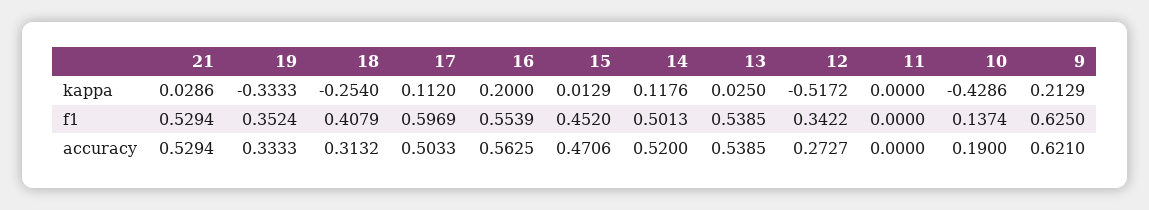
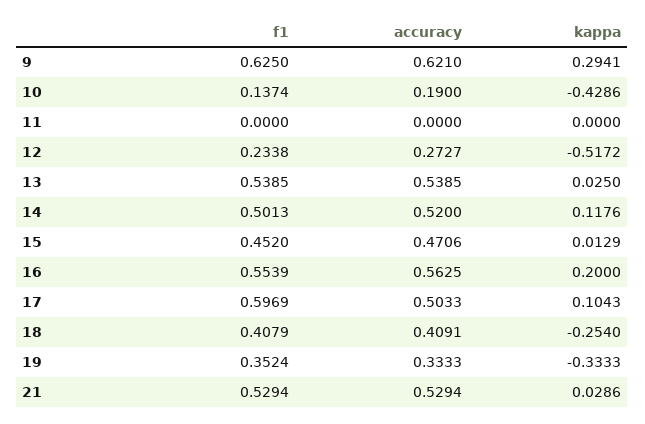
  {
    "21": {
      "kappa": 0.0286,
      "f1": 0.5294,
      "accuracy": 0.5294
    },
    "19": {
      "kappa": -0.3333,
      "f1": 0.3524,
      "accuracy": 0.3333
    },
    "18": {
      "kappa": -0.254,
      "f1": 0.4079,
-     "accuracy": 0.3132
+     "accuracy": 0.4091
    },
    "17": {
-     "kappa": 0.112,
+     "kappa": 0.1043,
      "f1": 0.5969,
      "accuracy": 0.5033
    },
    "16": {
      "kappa": 0.2,
      "f1": 0.5539,
      "accuracy": 0.5625
    },
    "15": {
      "kappa": 0.0129,
      "f1": 0.452,
      "accuracy": 0.4706
    },
    "14": {
      "kappa": 0.1176,
      "f1": 0.5013,
      "accuracy": 0.52
    },
    "13": {
      "kappa": 0.025,
      "f1": 0.5385,
      "accuracy": 0.5385
    },
    "12": {
      "kappa": -0.5172,
-     "f1": 0.3422,
+     "f1": 0.2338,
      "accuracy": 0.2727
    },
    "11": {
      "kappa": 0,
      "f1": 0,
      "accuracy": 0
    },
    "10": {
      "kappa": -0.4286,
      "f1": 0.1374,
      "accuracy": 0.19
    },
    "9": {
-     "kappa": 0.2129,
+     "kappa": 0.2941,
      "f1": 0.625,
      "accuracy": 0.621
    }
  }

